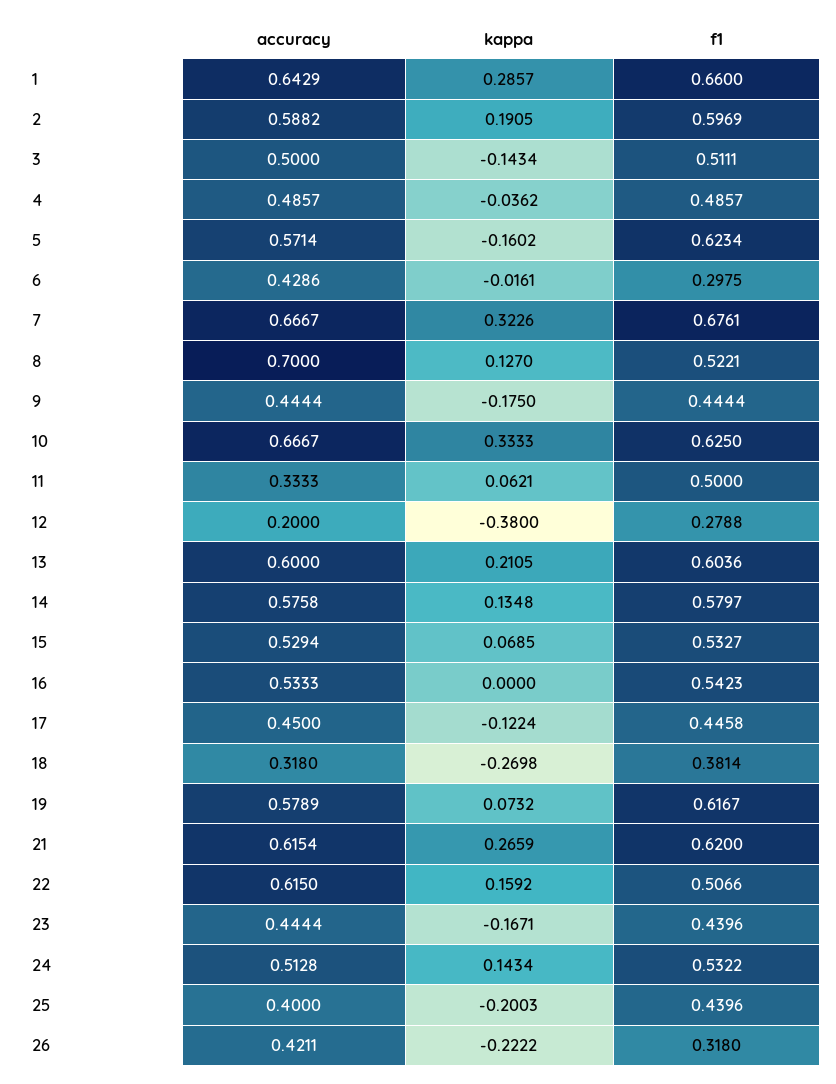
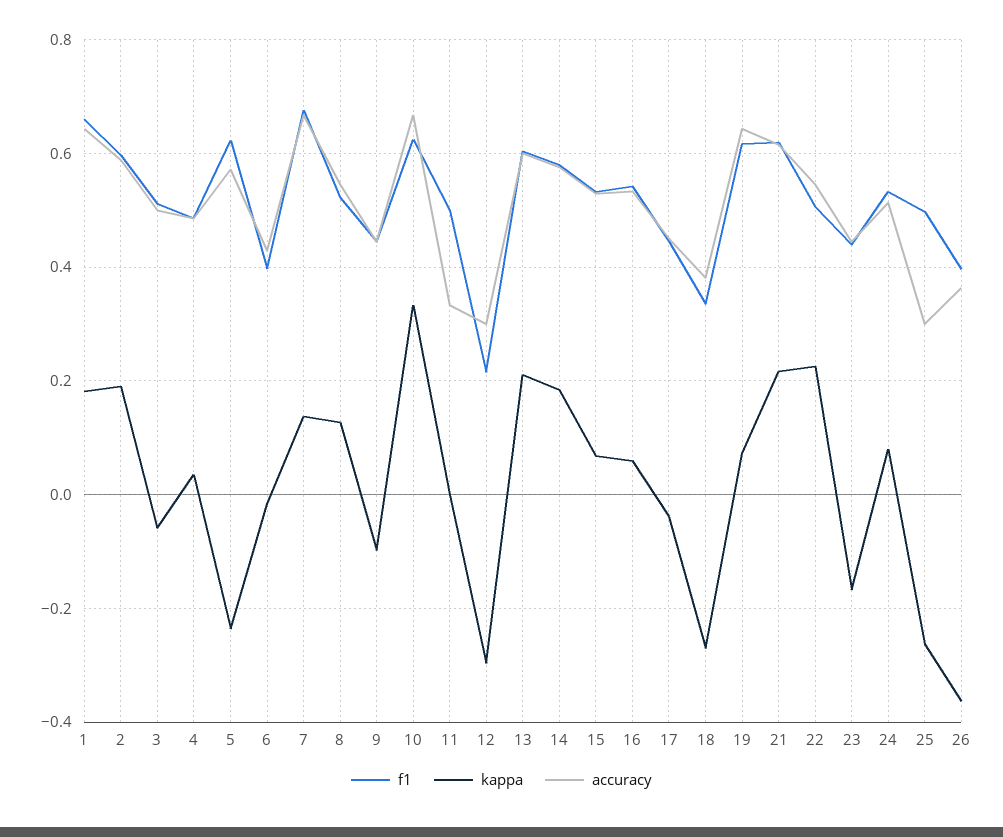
  {
    "accuracy": {
      "1": 0.6429,
      "2": 0.5882,
      "3": 0.5,
      "4": 0.4857,
      "5": 0.5714,
      "6": 0.4286,
      "7": 0.6667,
-     "8": 0.7,
+     "8": 0.54,
      "9": 0.4444,
      "10": 0.6667,
      "11": 0.3333,
-     "12": 0.2,
+     "12": 0.3,
      "13": 0.6,
      "14": 0.5758,
      "15": 0.5294,
      "16": 0.5333,
      "17": 0.45,
-     "18": 0.318,
+     "18": 0.38,
-     "19": 0.5789,
+     "19": 0.64,
      "21": 0.6154,
-     "22": 0.615,
+     "22": 0.54,
      "23": 0.4444,
      "24": 0.5128,
-     "25": 0.4,
+     "25": 0.3,
-     "26": 0.4211
+     "26": 0.36
    },
    "kappa": {
-     "1": 0.2857,
+     "1": 0.18,
      "2": 0.1905,
-     "3": -0.1434,
+     "3": -0.06,
-     "4": -0.0362,
+     "4": 0.04,
-     "5": -0.1602,
+     "5": -0.24,
      "6": -0.0161,
-     "7": 0.3226,
+     "7": 0.14,
      "8": 0.127,
-     "9": -0.175,
+     "9": -0.1,
      "10": 0.3333,
-     "11": 0.0621,
+     "11": 0,
-     "12": -0.38,
+     "12": -0.3,
      "13": 0.2105,
-     "14": 0.1348,
+     "14": 0.18,
      "15": 0.0685,
-     "16": 0,
+     "16": 0.06,
-     "17": -0.1224,
+     "17": -0.04,
      "18": -0.2698,
      "19": 0.0732,
-     "21": 0.2659,
+     "21": 0.22,
-     "22": 0.1592,
+     "22": 0.22,
      "23": -0.1671,
-     "24": 0.1434,
+     "24": 0.08,
-     "25": -0.2003,
+     "25": -0.26,
-     "26": -0.2222
+     "26": -0.36
    },
    "f1": {
      "1": 0.66,
      "2": 0.5969,
      "3": 0.5111,
      "4": 0.4857,
      "5": 0.6234,
-     "6": 0.2975,
+     "6": 0.4,
      "7": 0.6761,
      "8": 0.5221,
      "9": 0.4444,
      "10": 0.625,
      "11": 0.5,
-     "12": 0.2788,
+     "12": 0.22,
      "13": 0.6036,
      "14": 0.5797,
      "15": 0.5327,
      "16": 0.5423,
      "17": 0.4458,
-     "18": 0.3814,
+     "18": 0.34,
      "19": 0.6167,
      "21": 0.62,
      "22": 0.5066,
      "23": 0.4396,
      "24": 0.5322,
-     "25": 0.4396,
+     "25": 0.5,
-     "26": 0.318
+     "26": 0.4
    }
  }

